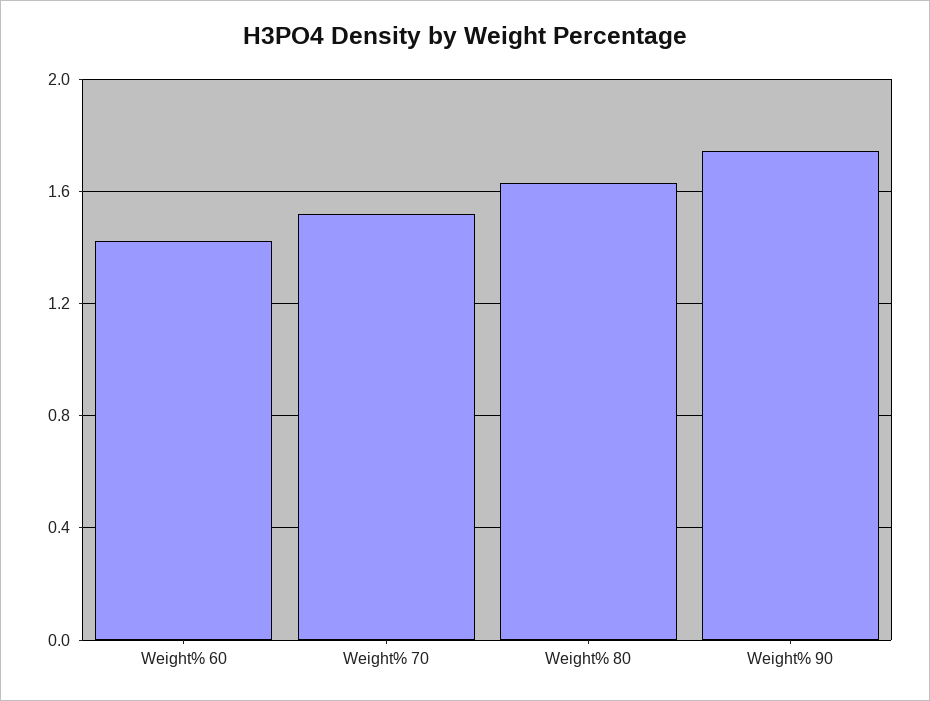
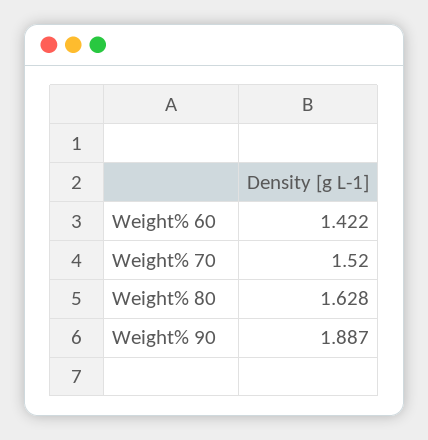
  {
    "Weight% 60": 1.422,
    "Weight% 70": 1.52,
    "Weight% 80": 1.628,
-   "Weight% 90": 1.75
+   "Weight% 90": 1.887
  }

